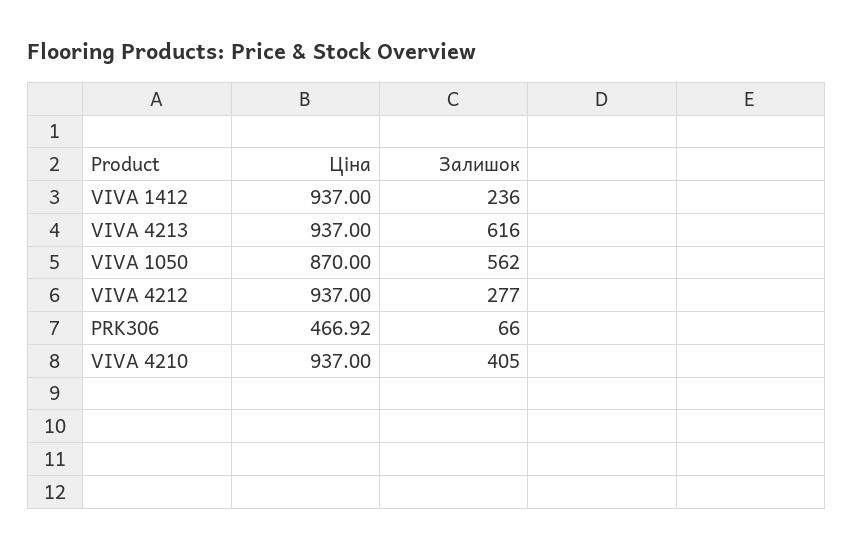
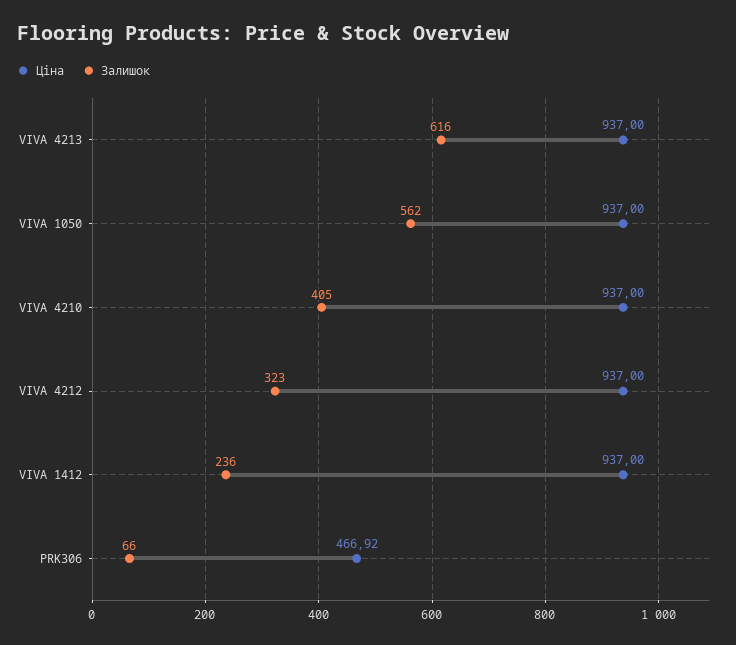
  {
    "Ціна": {
      "VIVA 1412": 937,
      "VIVA 4213": 937,
-     "VIVA 1050": 870,
+     "VIVA 1050": 937,
      "VIVA 4212": 937,
      "PRK306": 466.92,
      "VIVA 4210": 937
    },
    "Залишок": {
      "VIVA 1412": 236,
      "VIVA 4213": 616,
      "VIVA 1050": 562,
-     "VIVA 4212": 277,
+     "VIVA 4212": 323,
      "PRK306": 66,
      "VIVA 4210": 405
    }
  }

